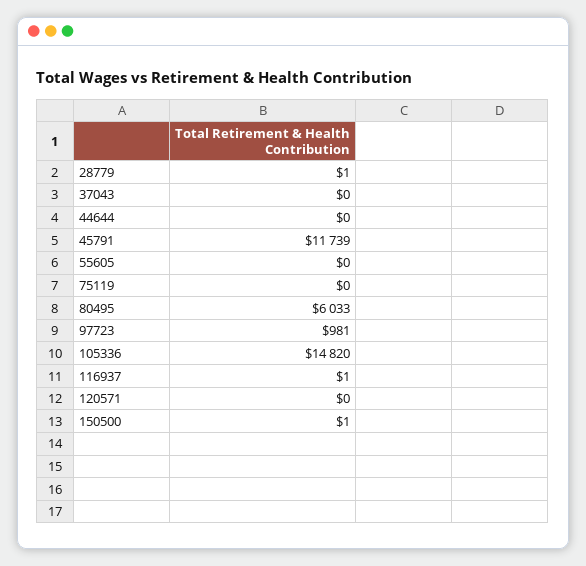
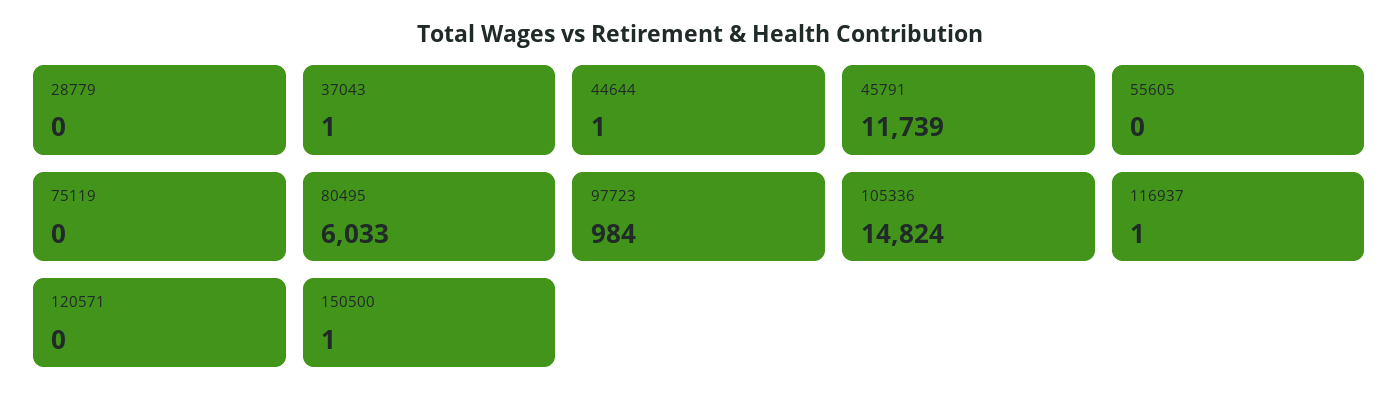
  {
-   "28779": 1,
+   "28779": 0,
-   "37043": 0,
+   "37043": 1,
-   "44644": 0,
+   "44644": 1,
    "45791": 11739,
    "55605": 0,
    "75119": 0,
    "80495": 6033,
-   "97723": 981,
+   "97723": 984,
-   "105336": 14820,
+   "105336": 14824,
    "116937": 1,
    "120571": 0,
    "150500": 1
  }

